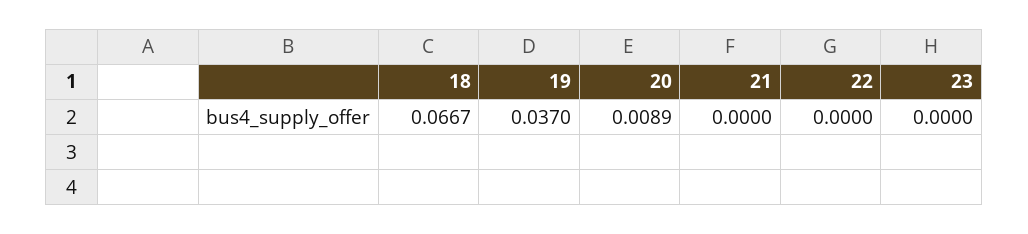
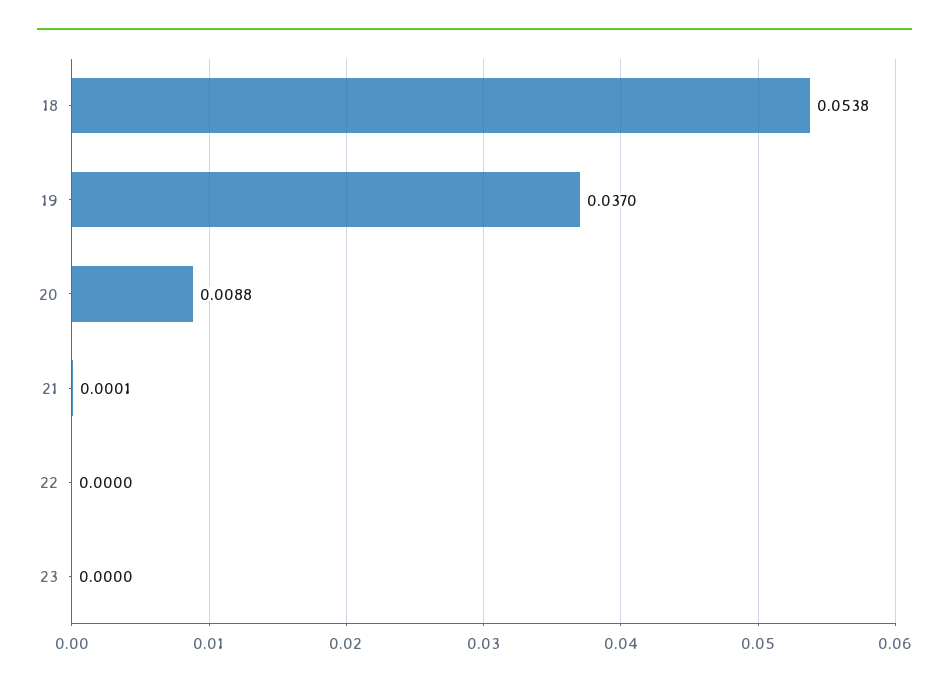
  {
-   "18": 0.0667,
+   "18": 0.0538,
    "19": 0.037,
-   "20": 0.0089,
+   "20": 0.0088,
-   "21": 0,
+   "21": 0.0001,
    "22": 0,
    "23": 0
  }

